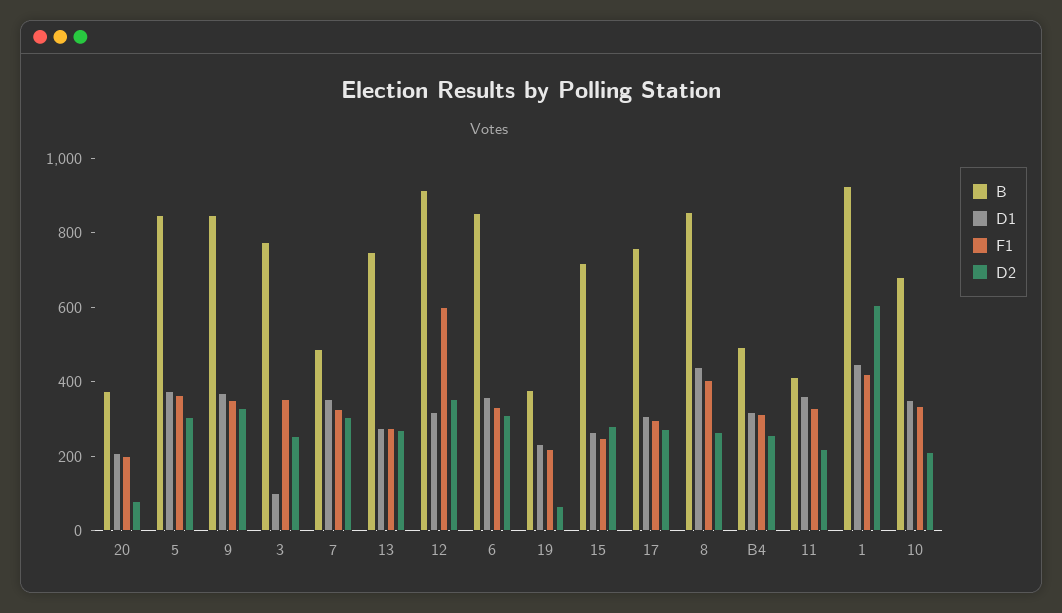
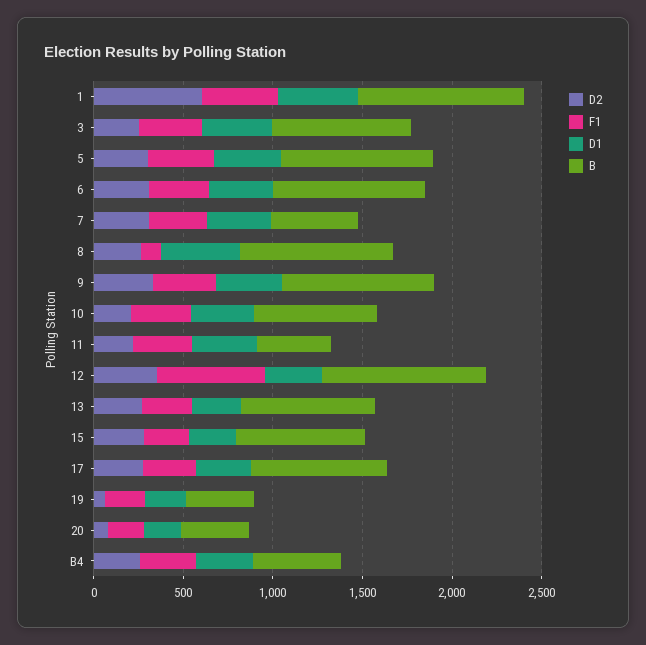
  {
    "B": {
      "20": 400,
      "5": 850,
      "9": 850,
      "3": 800,
      "7": 500,
      "13": 750,
      "12": 900,
      "6": 850,
      "19": 400,
      "15": 700,
      "17": 750,
      "8": 850,
      "B4": 500,
      "11": 400,
      "1": 950,
      "10": 700
    },
    "D1": {
      "20": 200,
      "5": 400,
      "9": 350,
-     "3": 100,
+     "3": 400,
      "7": 350,
      "13": 300,
      "12": 300,
      "6": 350,
      "19": 250,
      "15": 250,
      "17": 300,
      "8": 450,
      "B4": 300,
      "11": 350,
      "1": 450,
      "10": 350
    },
    "F1": {
      "20": 200,
      "5": 350,
      "9": 350,
      "3": 350,
      "7": 350,
      "13": 300,
      "12": 600,
      "6": 350,
      "19": 200,
      "15": 250,
      "17": 300,
-     "8": 400,
+     "8": 100,
      "B4": 300,
      "11": 350,
      "1": 400,
      "10": 350
    },
    "D2": {
      "20": 100,
      "5": 300,
      "9": 350,
      "3": 250,
      "7": 300,
      "13": 250,
      "12": 350,
      "6": 300,
      "19": 50,
      "15": 300,
      "17": 250,
      "8": 250,
      "B4": 250,
      "11": 200,
      "1": 600,
      "10": 200
    }
  }

